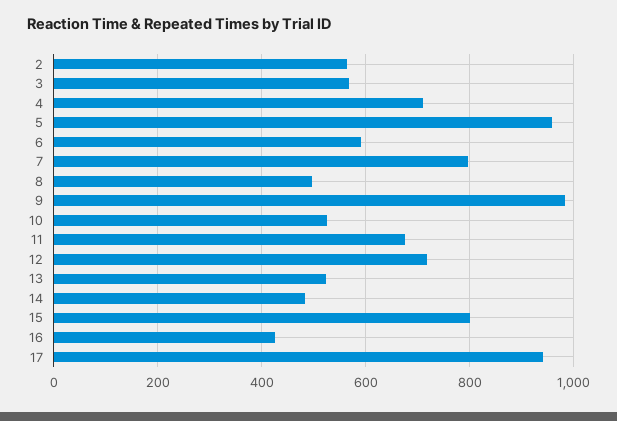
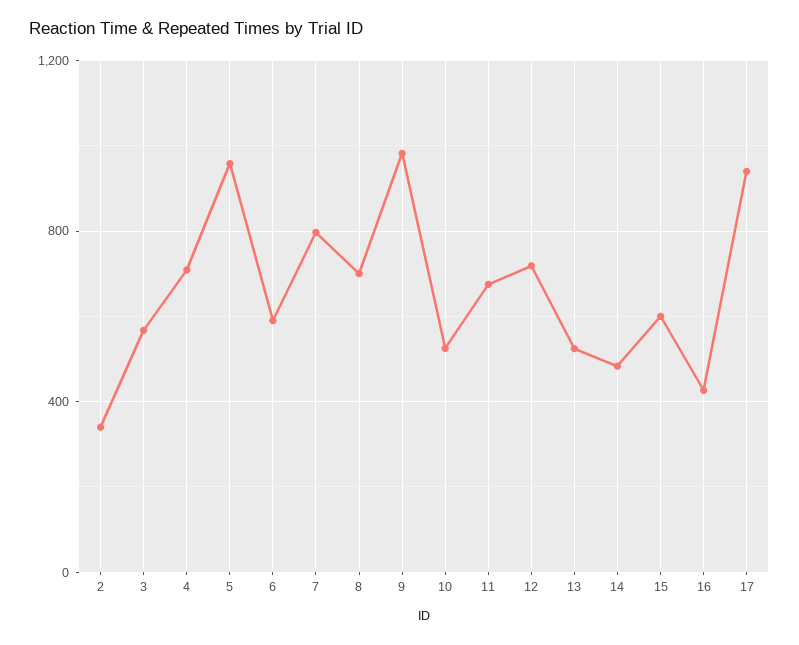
  {
-   "2": 560,
+   "2": 350,
    "3": 560,
    "4": 700,
    "5": 960,
    "6": 600,
    "7": 800,
-   "8": 500,
+   "8": 700,
    "9": 980,
    "10": 520,
    "11": 680,
    "12": 720,
    "13": 520,
    "14": 480,
-   "15": 800,
+   "15": 600,
    "16": 420,
    "17": 940
  }

